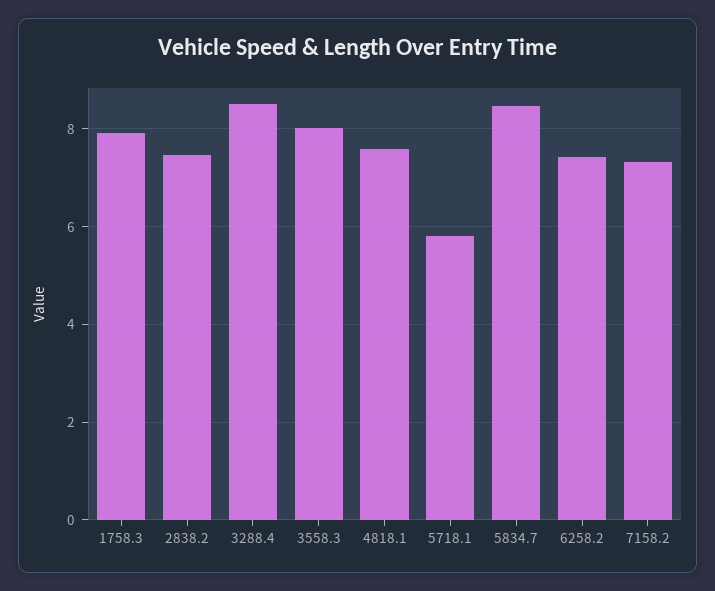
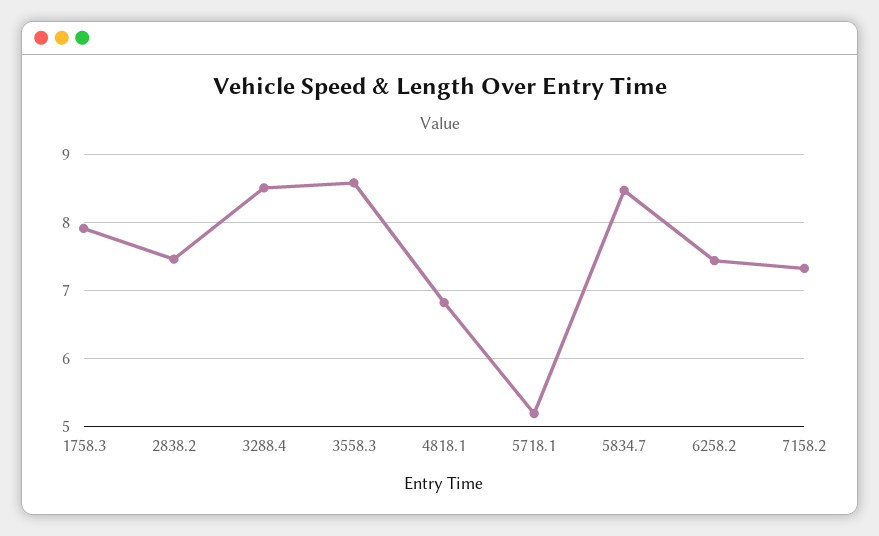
  {
    "1758.3": 7.9,
    "2838.2": 7.5,
    "3288.4": 8.5,
-   "3558.3": 8,
+   "3558.3": 8.6,
-   "4818.1": 7.6,
+   "4818.1": 6.8,
-   "5718.1": 5.8,
+   "5718.1": 5.2,
    "5834.7": 8.5,
    "6258.2": 7.4,
    "7158.2": 7.3
  }

